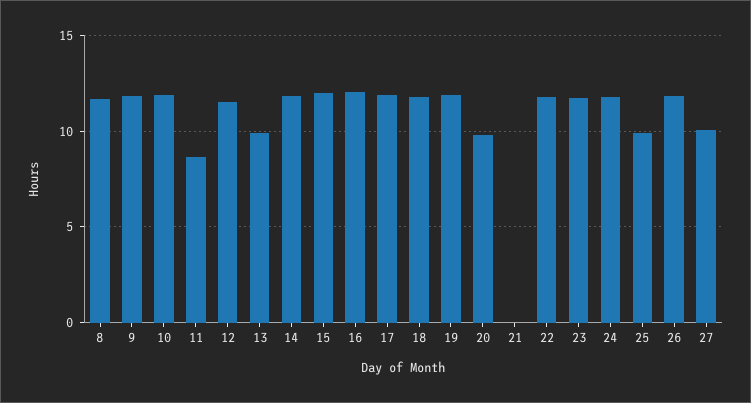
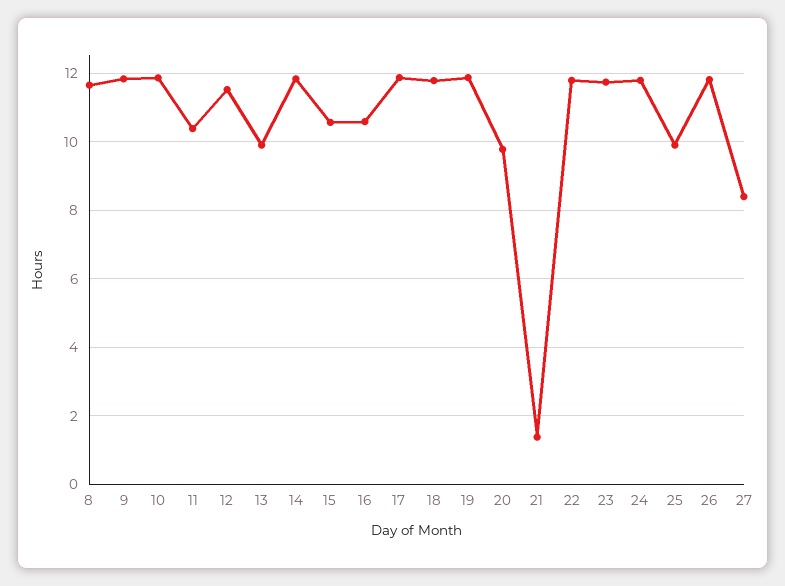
  {
    "8": 11.6,
    "9": 11.8,
    "10": 11.8,
-   "11": 8.5,
+   "11": 10.4,
    "12": 11.6,
    "13": 10,
    "14": 11.8,
-   "15": 12,
+   "15": 10.6,
-   "16": 12,
+   "16": 10.6,
    "17": 11.8,
    "18": 11.8,
    "19": 11.8,
    "20": 9.8,
-   "21": 0,
+   "21": 1.4,
    "22": 11.8,
    "23": 11.8,
    "24": 11.8,
    "25": 10,
    "26": 11.8,
-   "27": 10
+   "27": 8.4
  }

